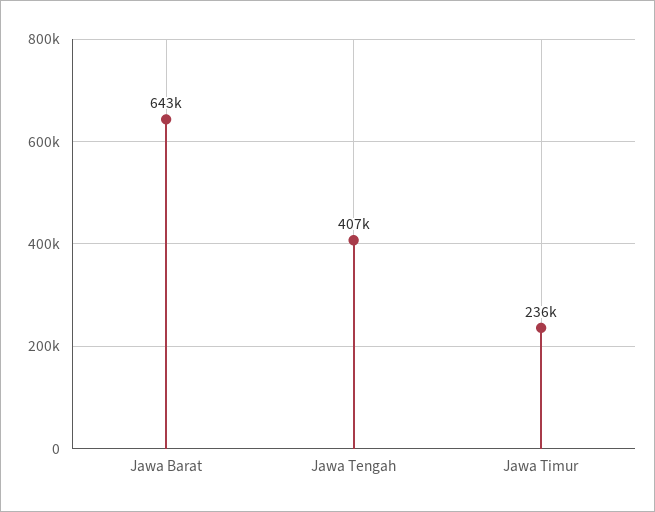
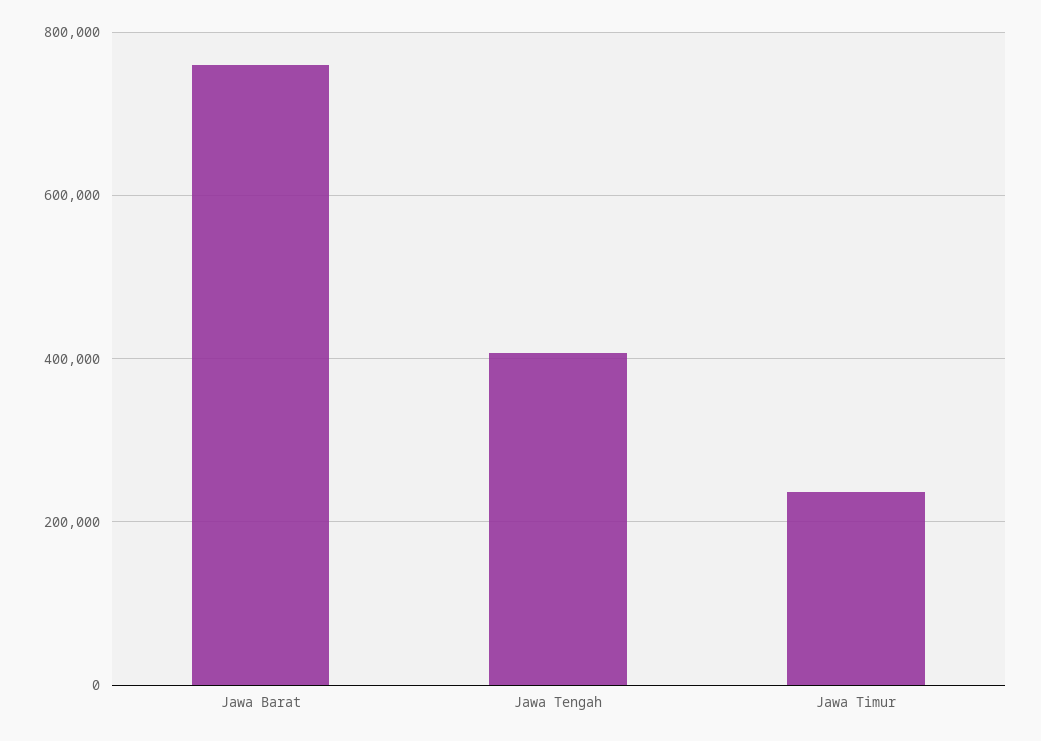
  {
-   "Jawa Barat": 643000,
+   "Jawa Barat": 760000,
    "Jawa Tengah": 407000,
    "Jawa Timur": 236000
  }

